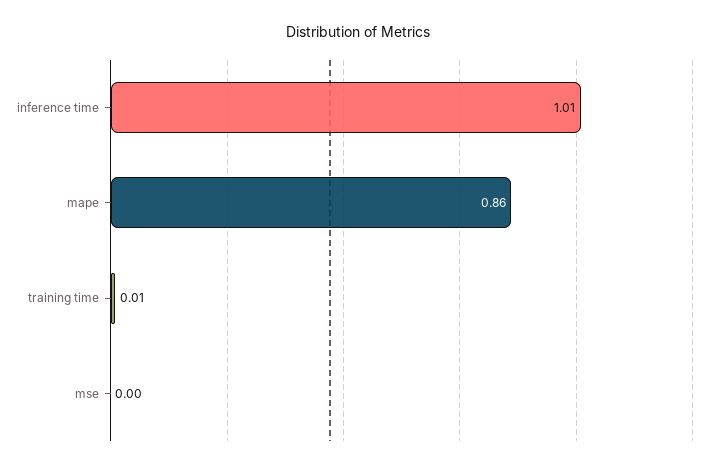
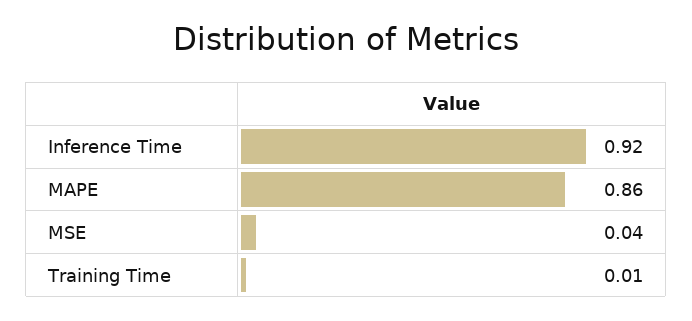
  {
-   "inference time": 1.01,
+   "inference time": 0.92,
    "mape": 0.86,
    "training time": 0.01,
-   "mse": 0
+   "mse": 0.04
  }

